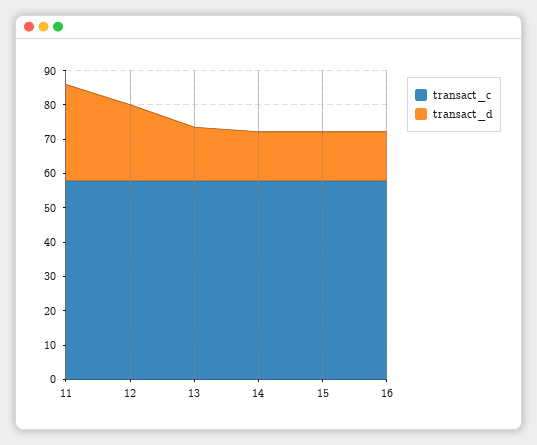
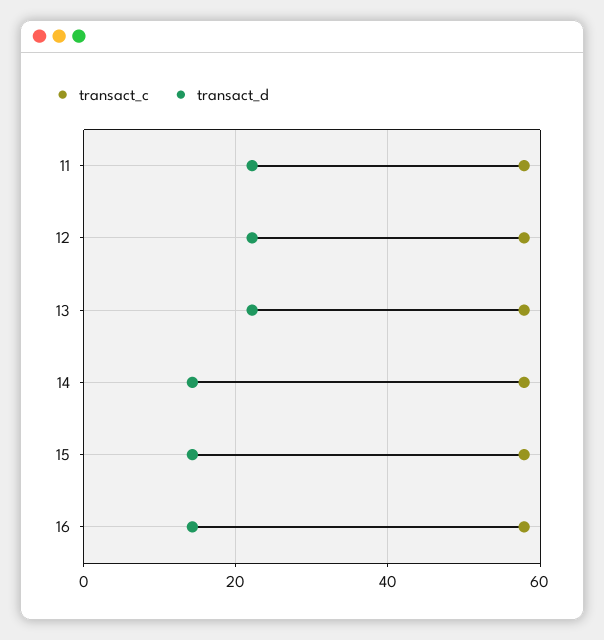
  {
    "transact_c": {
      "11": 58,
      "12": 58,
      "13": 58,
      "14": 58,
      "15": 58,
      "16": 58
    },
    "transact_d": {
-     "11": 27.5,
+     "11": 22,
      "12": 22,
-     "13": 15,
+     "13": 22,
      "14": 14,
      "15": 14,
      "16": 14
    }
  }

